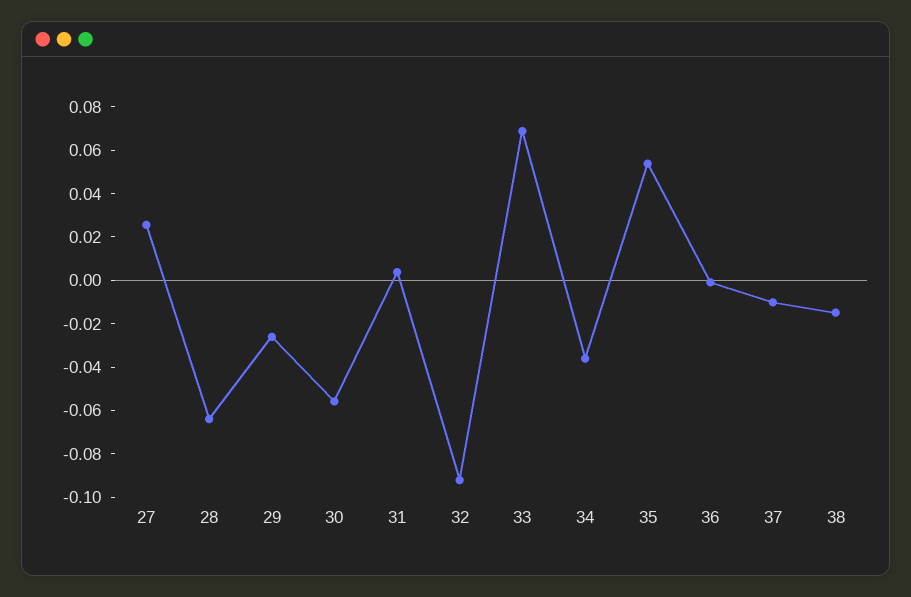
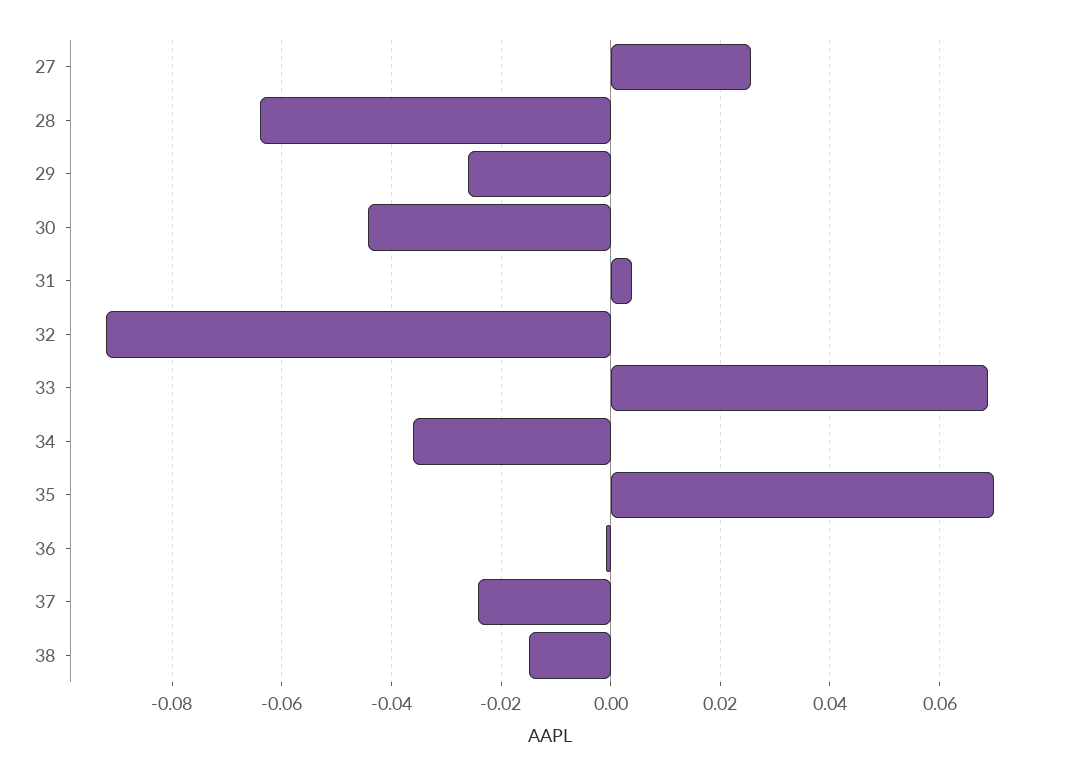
  {
    "27": 0.026,
    "28": -0.064,
    "29": -0.026,
-   "30": -0.055,
+   "30": -0.044,
    "31": 0.004,
    "32": -0.092,
    "33": 0.068,
    "34": -0.036,
-   "35": 0.055,
+   "35": 0.07,
    "36": 0,
-   "37": -0.01,
+   "37": -0.024,
    "38": -0.014
  }

